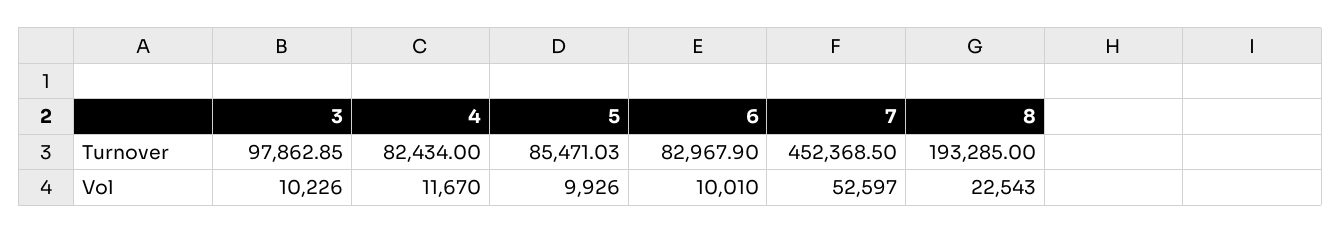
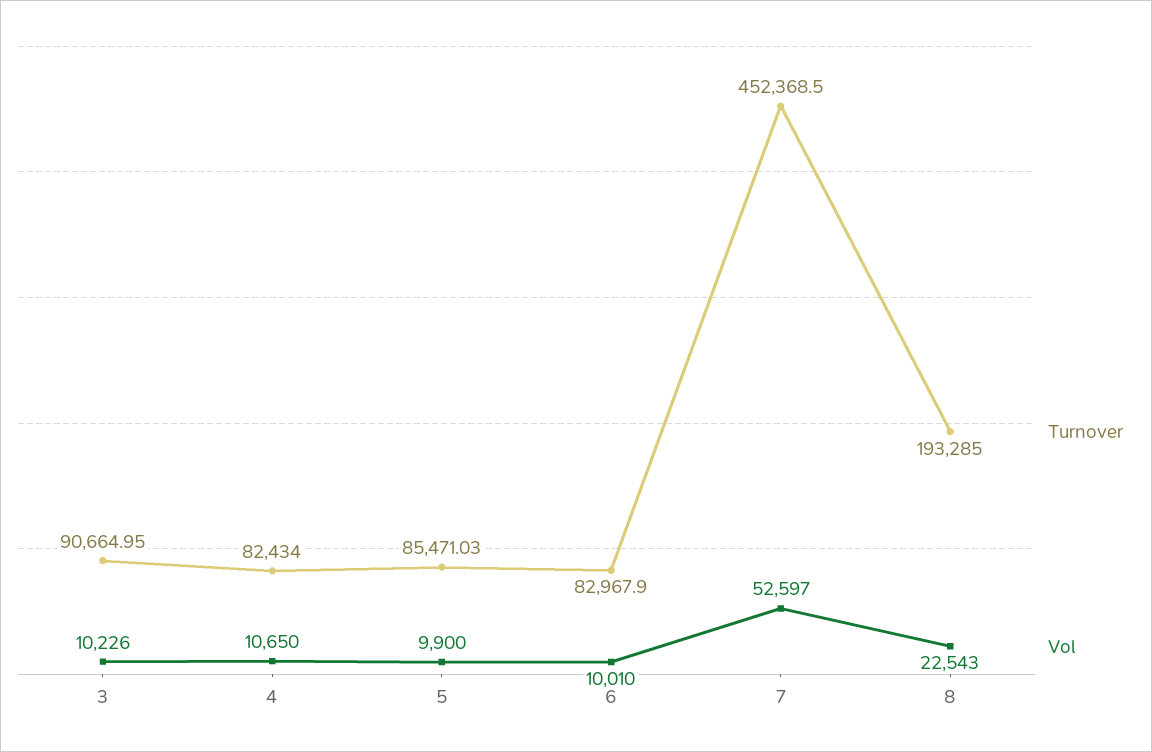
  {
    "Turnover": {
-     "3": 97862.85,
+     "3": 90664.95,
      "4": 82434,
      "5": 85471.03,
      "6": 82967.9,
      "7": 452368.5,
      "8": 193285
    },
    "Vol": {
      "3": 10226,
-     "4": 11670,
+     "4": 10650,
-     "5": 9926,
+     "5": 9900,
      "6": 10010,
      "7": 52597,
      "8": 22543
    }
  }

